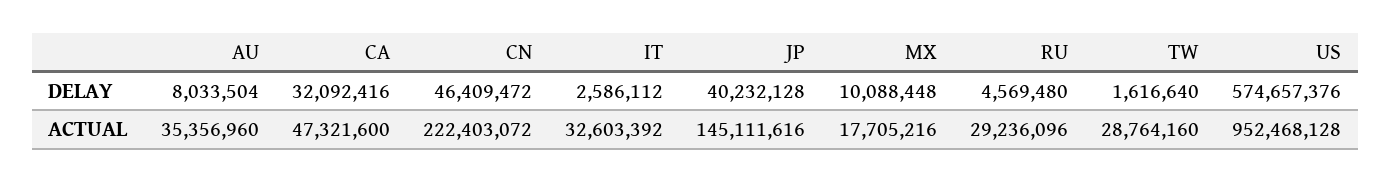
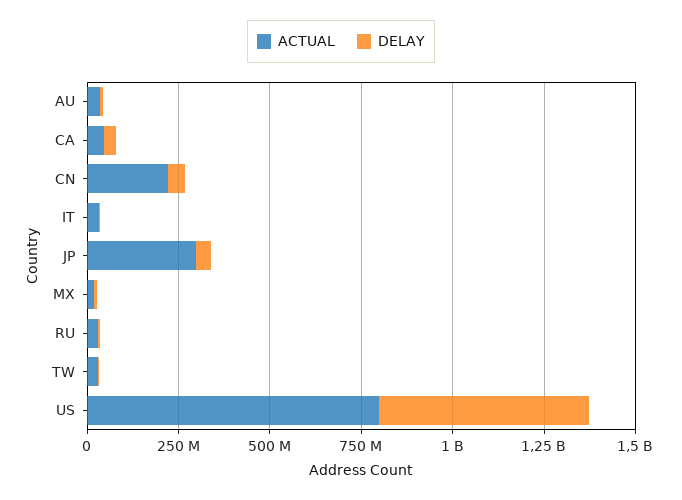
  {
    "DELAY": {
      "AU": 8033504,
      "CA": 32092416,
      "CN": 46409472,
      "IT": 2586112,
      "JP": 40232128,
      "MX": 10088448,
      "RU": 4569480,
      "TW": 1616640,
      "US": 574657376
    },
    "ACTUAL": {
      "AU": 35356960,
      "CA": 47321600,
      "CN": 222403072,
      "IT": 32603392,
-     "JP": 145111616,
+     "JP": 300000000,
      "MX": 17705216,
      "RU": 29236096,
      "TW": 28764160,
-     "US": 952468128
+     "US": 800000000
    }
  }

